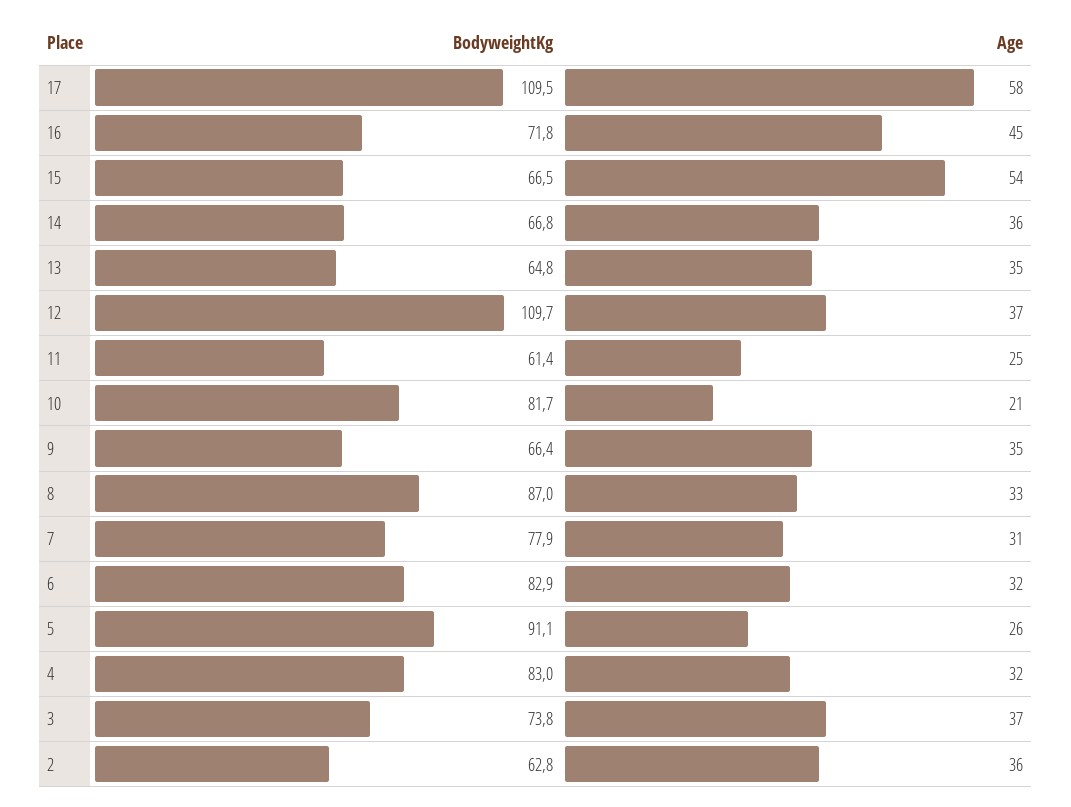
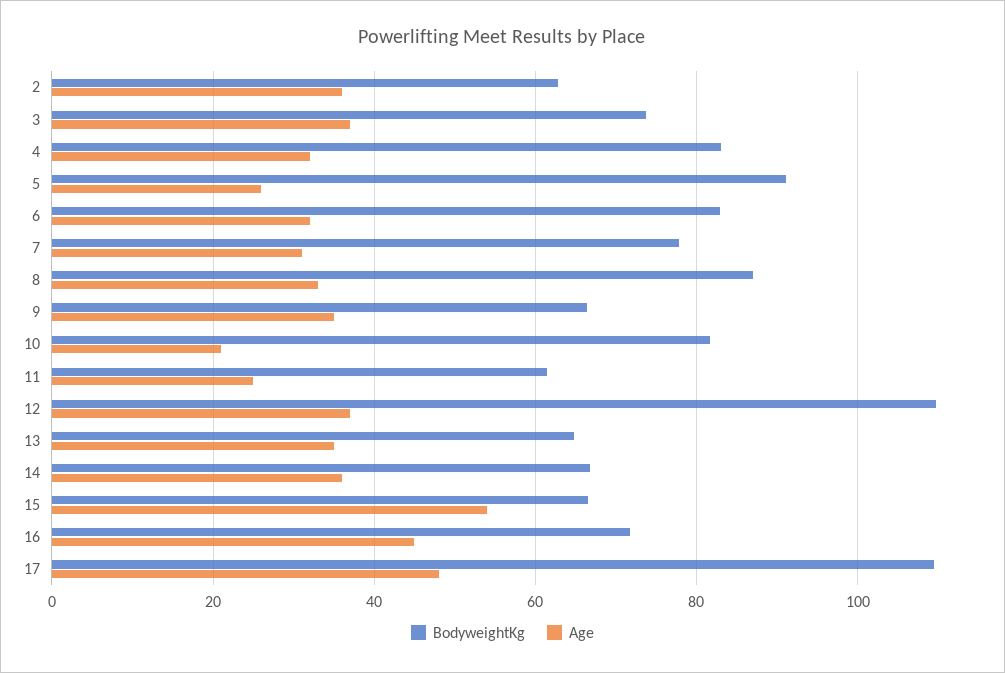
  {
    "BodyweightKg": {
      "17": 109.5,
      "16": 71.8,
      "15": 66.5,
      "14": 66.8,
      "13": 64.8,
      "12": 109.7,
      "11": 61.4,
      "10": 81.7,
      "9": 66.4,
      "8": 87,
      "7": 77.9,
      "6": 82.9,
      "5": 91.1,
      "4": 83,
      "3": 73.8,
      "2": 62.8
    },
    "Age": {
-     "17": 58,
+     "17": 48,
      "16": 45,
      "15": 54,
      "14": 36,
      "13": 35,
      "12": 37,
      "11": 25,
      "10": 21,
      "9": 35,
      "8": 33,
      "7": 31,
      "6": 32,
      "5": 26,
      "4": 32,
      "3": 37,
      "2": 36
    }
  }

